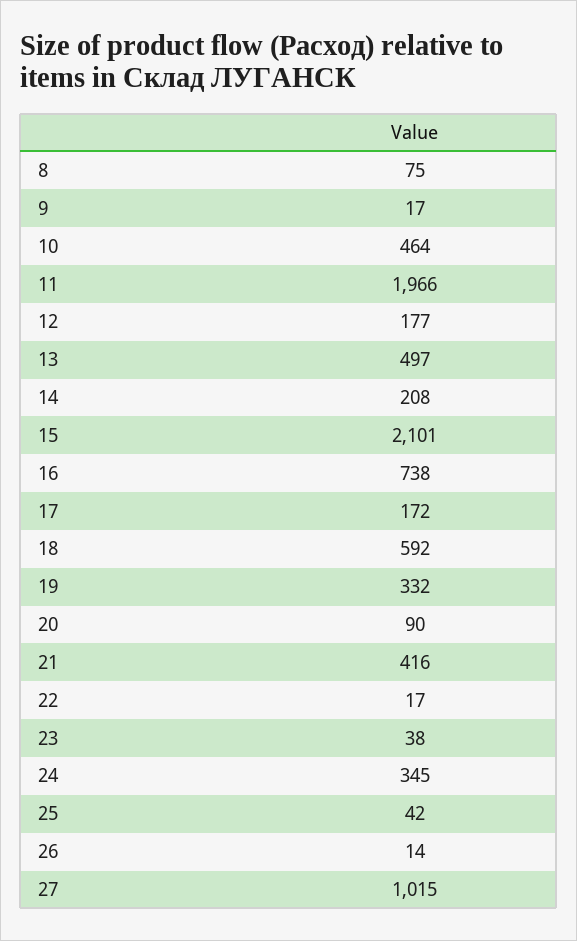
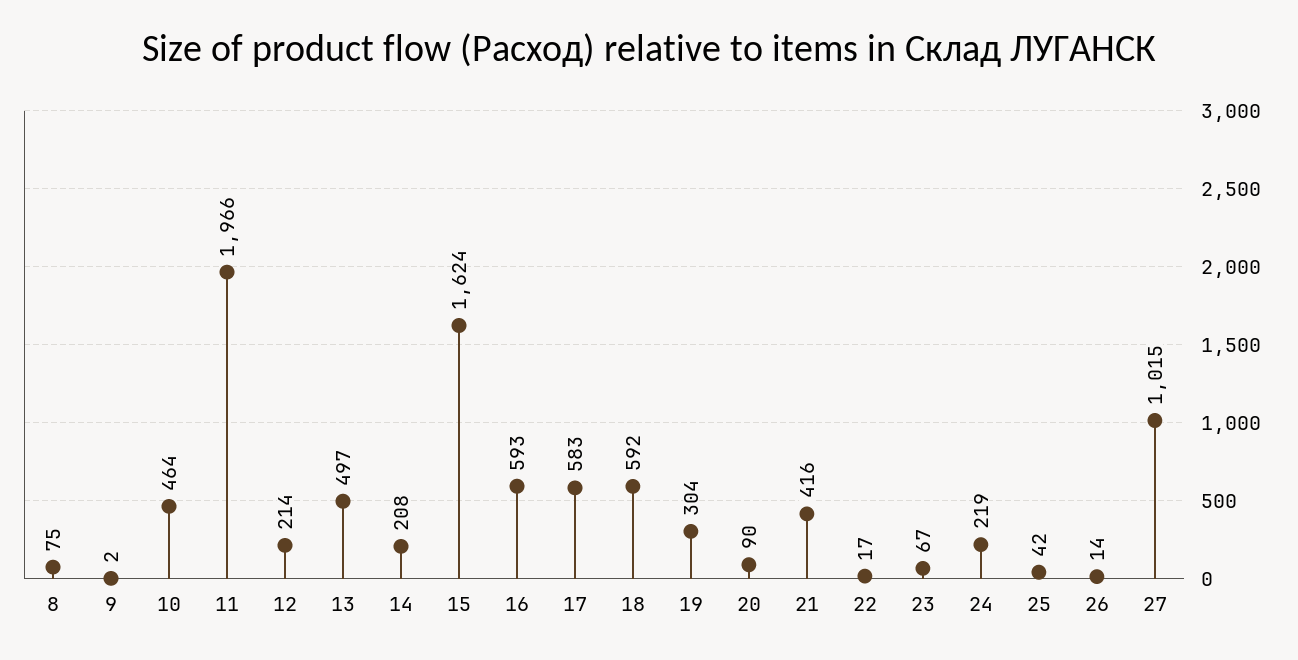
  {
    "8": 75,
-   "9": 17,
+   "9": 2,
    "10": 464,
    "11": 1966,
-   "12": 177,
+   "12": 214,
    "13": 497,
    "14": 208,
-   "15": 2101,
+   "15": 1624,
-   "16": 738,
+   "16": 593,
-   "17": 172,
+   "17": 583,
    "18": 592,
-   "19": 332,
+   "19": 304,
    "20": 90,
    "21": 416,
    "22": 17,
-   "23": 38,
+   "23": 67,
-   "24": 345,
+   "24": 219,
    "25": 42,
    "26": 14,
    "27": 1015
  }

